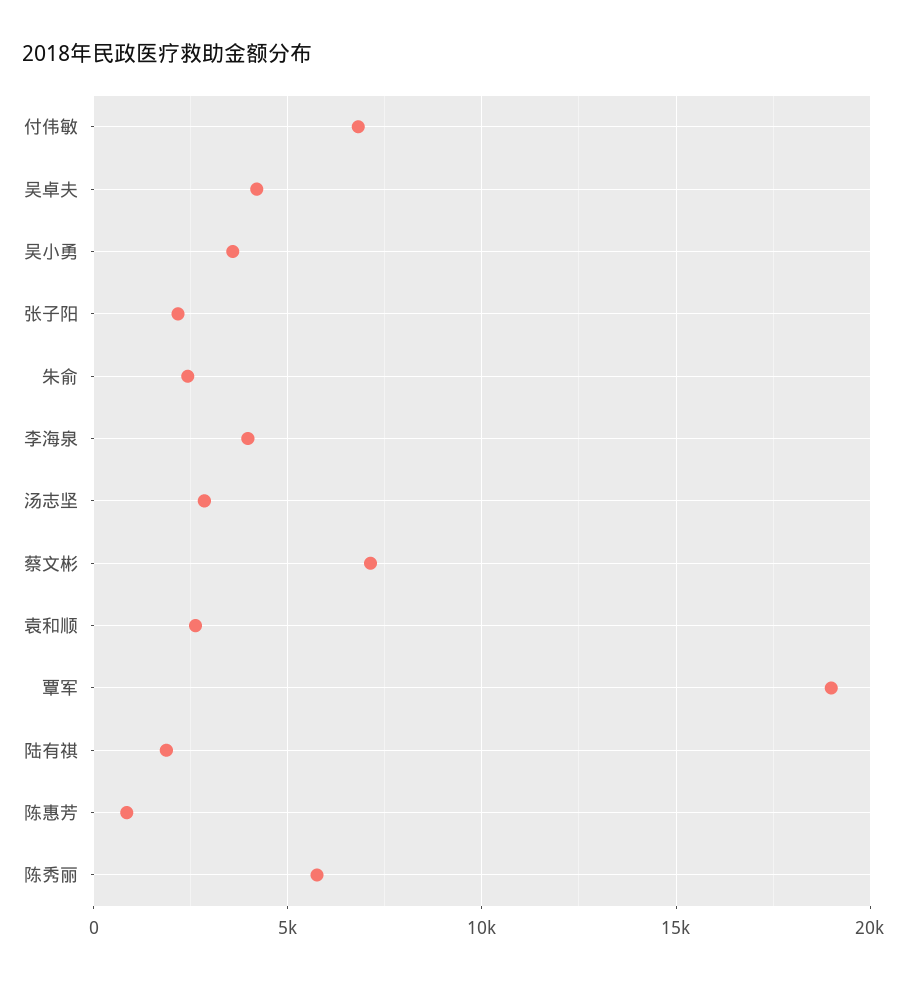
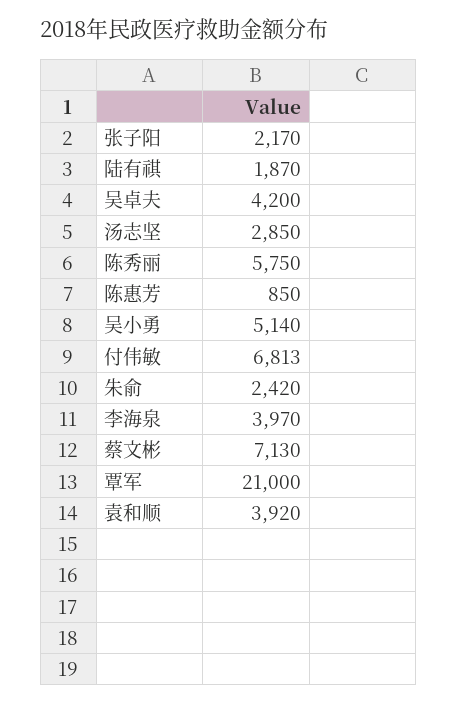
  {
    "付伟敏": 6813,
    "吴卓夫": 4200,
-   "吴小勇": 3500,
+   "吴小勇": 5140,
    "张子阳": 2170,
    "朱俞": 2420,
    "李海泉": 3970,
    "汤志坚": 2850,
    "蔡文彬": 7130,
-   "袁和顺": 2500,
+   "袁和顺": 3920,
-   "覃军": 19000,
+   "覃军": 21000,
    "陆有祺": 1870,
    "陈惠芳": 850,
    "陈秀丽": 5750
  }

